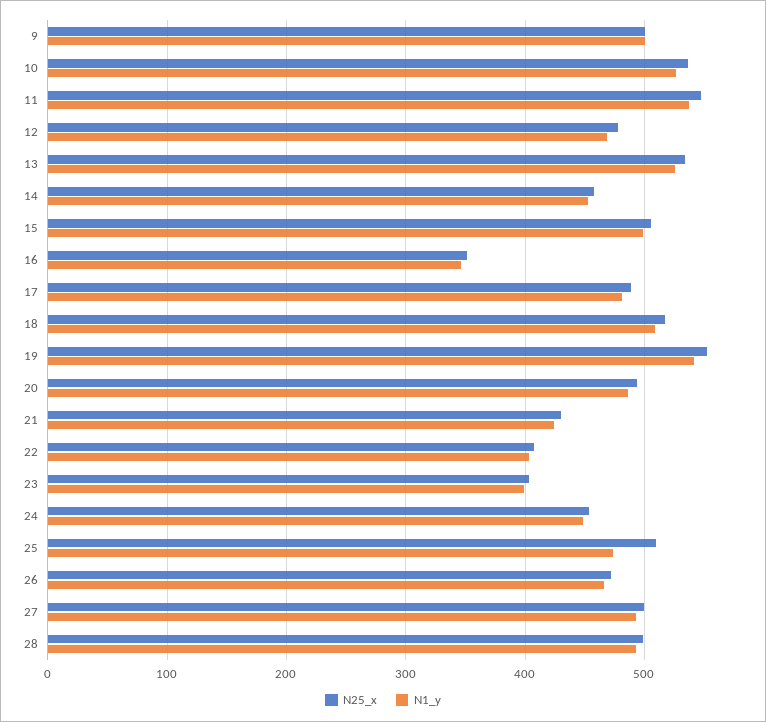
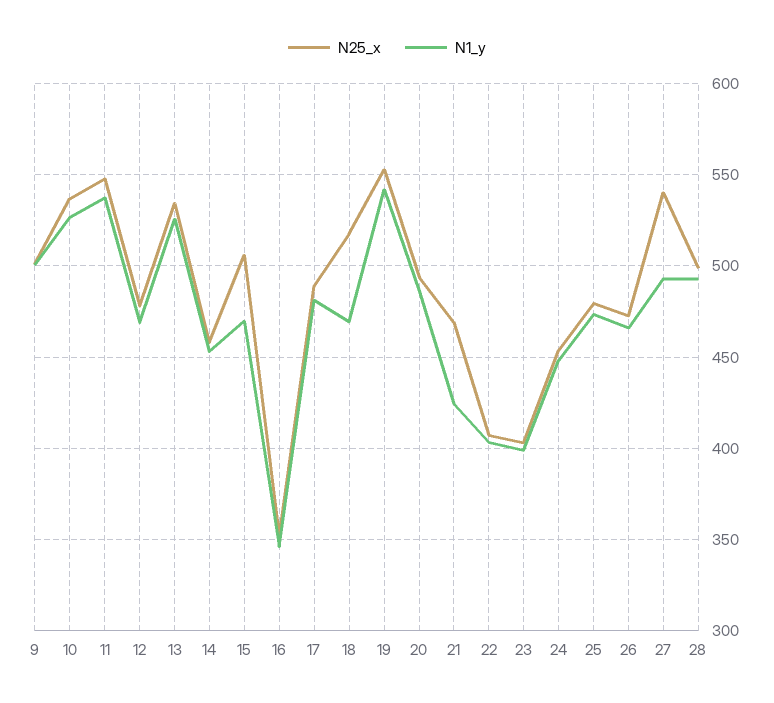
  {
    "N25_x": {
      "9": 500,
      "10": 535,
      "11": 550,
      "12": 480,
      "13": 535,
      "14": 460,
      "15": 505,
      "16": 350,
      "17": 490,
      "18": 520,
      "19": 555,
      "20": 495,
-     "21": 430,
+     "21": 470,
      "22": 405,
      "23": 405,
      "24": 455,
-     "25": 510,
+     "25": 480,
      "26": 470,
-     "27": 500,
+     "27": 540,
      "28": 500
    },
    "N1_y": {
      "9": 500,
      "10": 525,
      "11": 535,
      "12": 470,
      "13": 525,
      "14": 455,
-     "15": 500,
+     "15": 470,
      "16": 345,
      "17": 480,
-     "18": 510,
+     "18": 470,
      "19": 540,
      "20": 485,
      "21": 425,
      "22": 405,
      "23": 400,
      "24": 450,
      "25": 475,
      "26": 465,
      "27": 495,
      "28": 495
    }
  }

